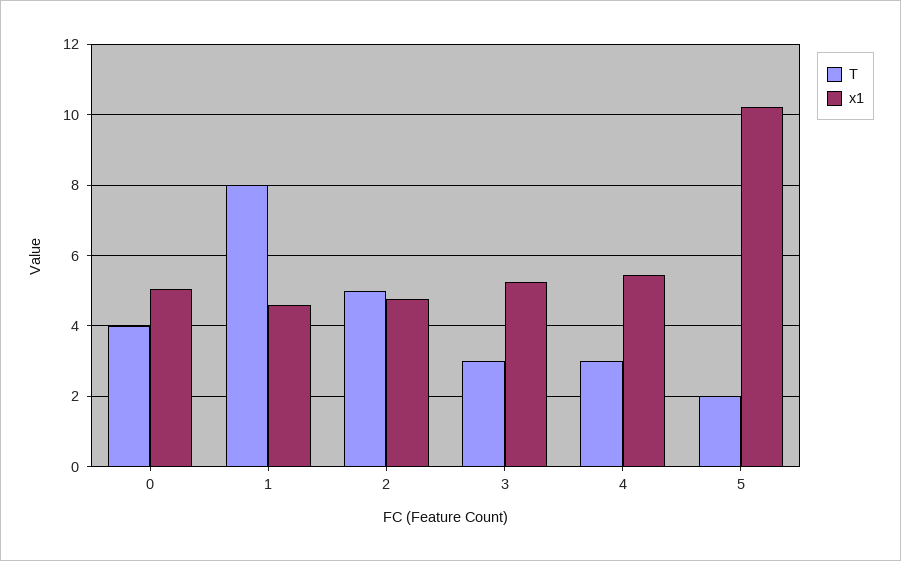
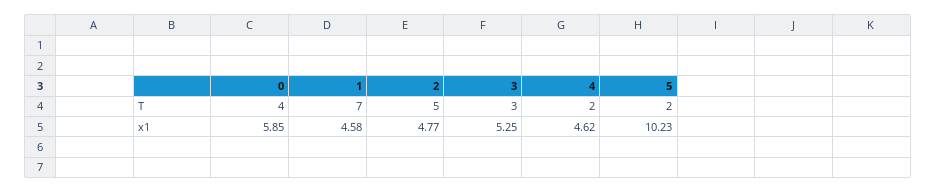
  {
    "T": {
      "0": 4,
-     "1": 8,
+     "1": 7,
      "2": 5,
      "3": 3,
-     "4": 3,
+     "4": 2,
      "5": 2
    },
    "x1": {
-     "0": 5,
+     "0": 5.85,
      "1": 4.58,
      "2": 4.77,
      "3": 5.25,
-     "4": 5.4,
+     "4": 4.62,
      "5": 10.23
    }
  }

